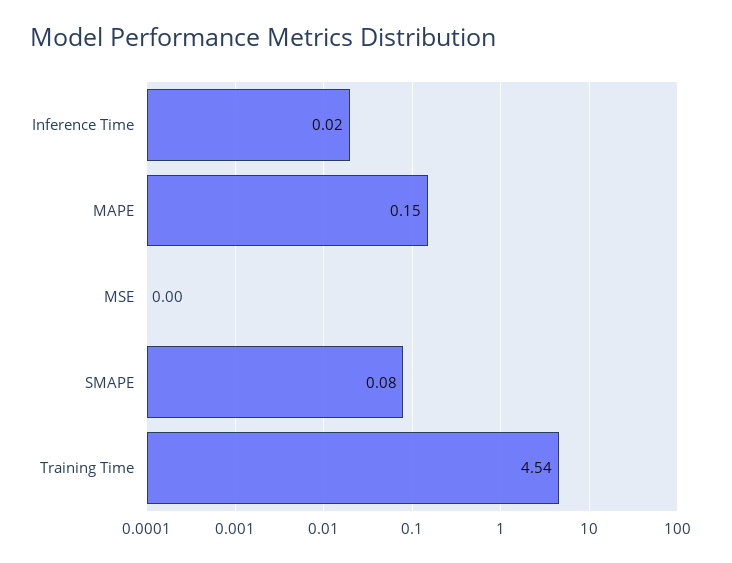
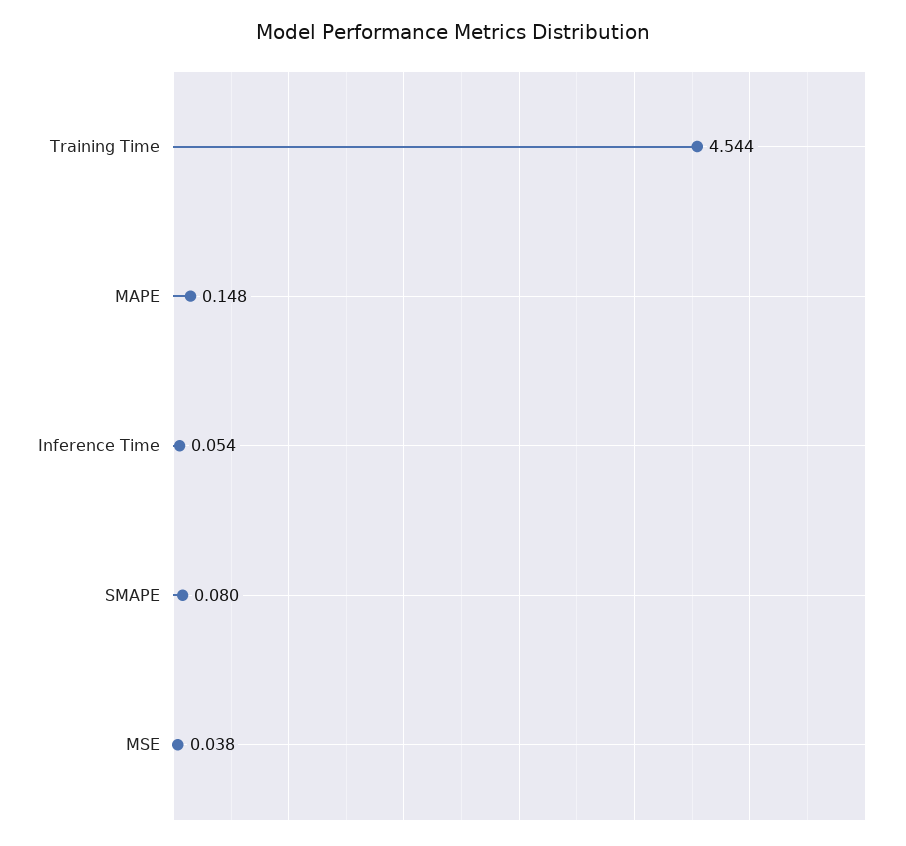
  {
-   "Inference Time": 0.02,
+   "Inference Time": 0.054,
    "MAPE": 0.148,
-   "MSE": 0,
+   "MSE": 0.038,
    "SMAPE": 0.08,
    "Training Time": 4.544
  }

